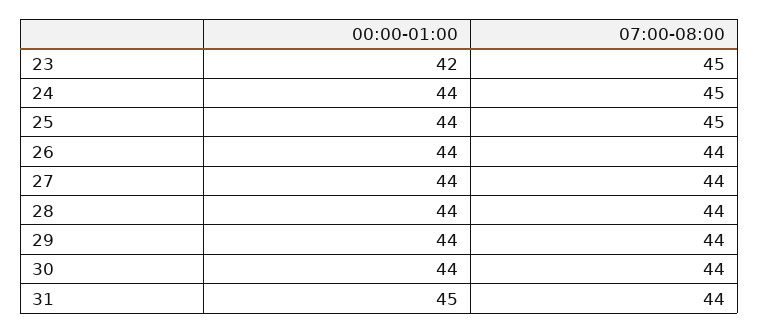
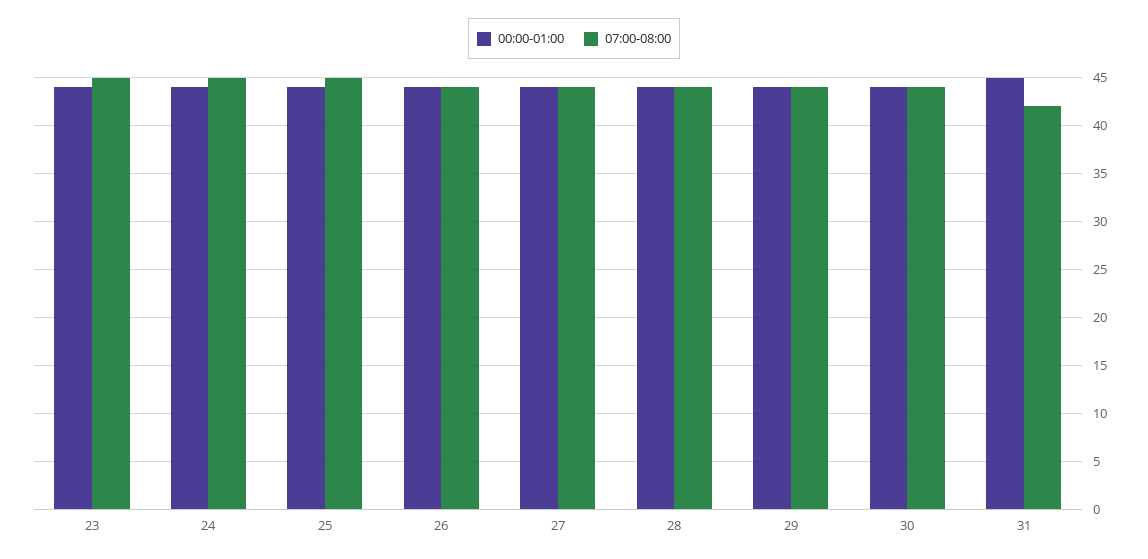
  {
    "00:00-01:00": {
-     "23": 42,
+     "23": 44,
      "24": 44,
      "25": 44,
      "26": 44,
      "27": 44,
      "28": 44,
      "29": 44,
      "30": 44,
      "31": 45
    },
    "07:00-08:00": {
      "23": 45,
      "24": 45,
      "25": 45,
      "26": 44,
      "27": 44,
      "28": 44,
      "29": 44,
      "30": 44,
-     "31": 44
+     "31": 42
    }
  }

